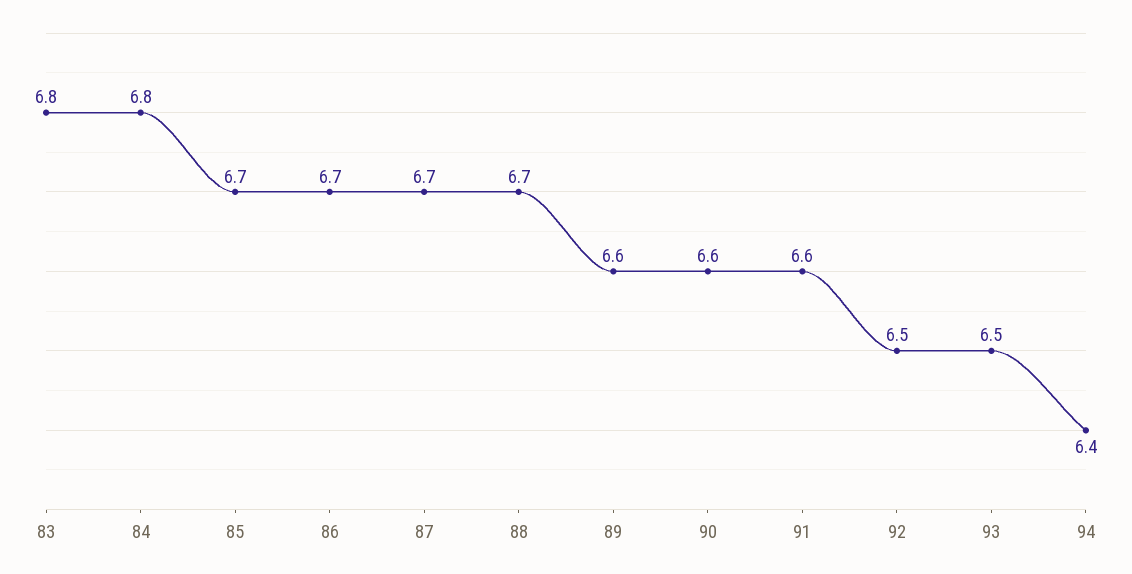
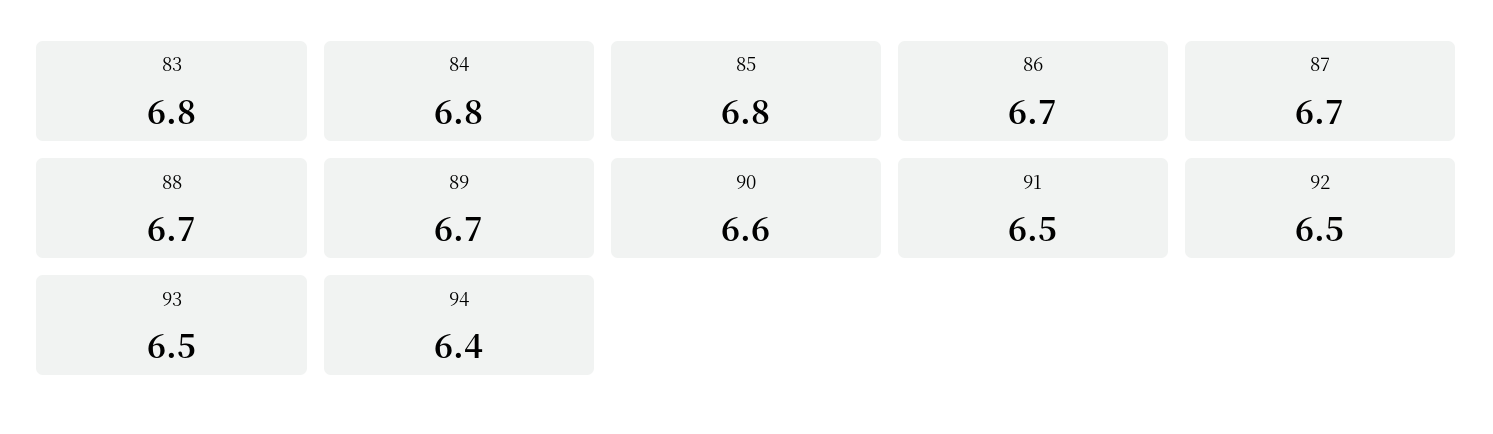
  {
    "83": 6.8,
    "84": 6.8,
-   "85": 6.7,
+   "85": 6.8,
    "86": 6.7,
    "87": 6.7,
    "88": 6.7,
-   "89": 6.6,
+   "89": 6.7,
    "90": 6.6,
-   "91": 6.6,
+   "91": 6.5,
    "92": 6.5,
    "93": 6.5,
    "94": 6.4
  }

